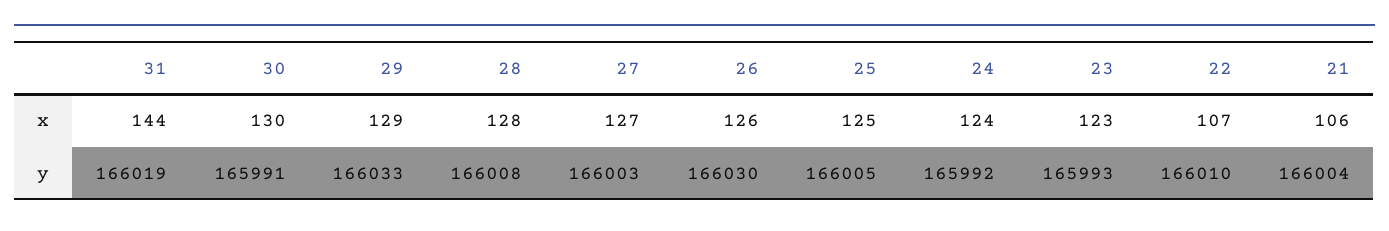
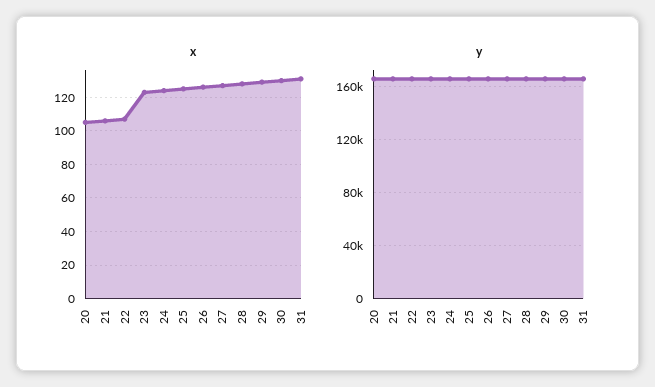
  {
    "x": {
-     "31": 144,
+     "31": 130,
      "30": 130,
      "29": 129,
      "28": 128,
      "27": 127,
      "26": 126,
      "25": 125,
      "24": 124,
      "23": 123,
      "22": 107,
-     "21": 106
+     "21": 106,
+     "20": 105
    },
    "y": {
      "31": 166019,
      "30": 165991,
      "29": 166033,
      "28": 166008,
      "27": 166003,
      "26": 166030,
      "25": 166005,
      "24": 165992,
      "23": 165993,
      "22": 166010,
-     "21": 166004
+     "21": 166004,
+     "20": 165000
    }
  }

